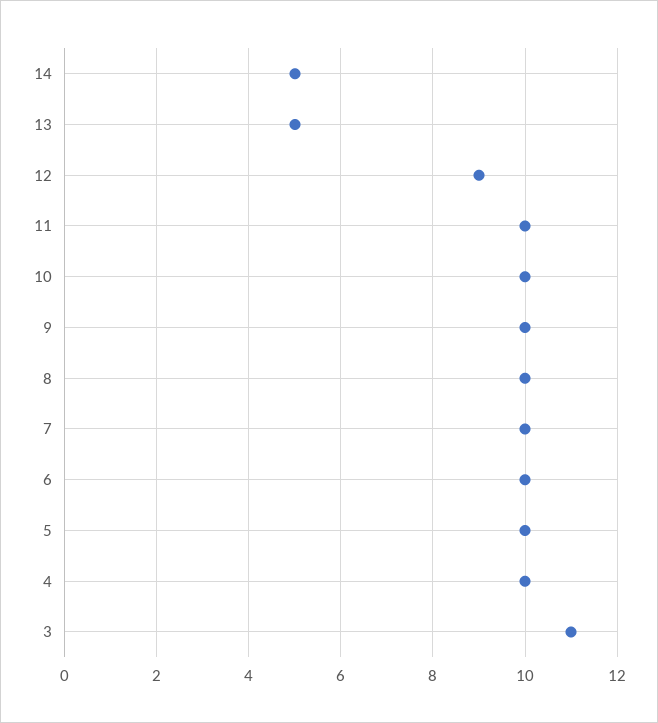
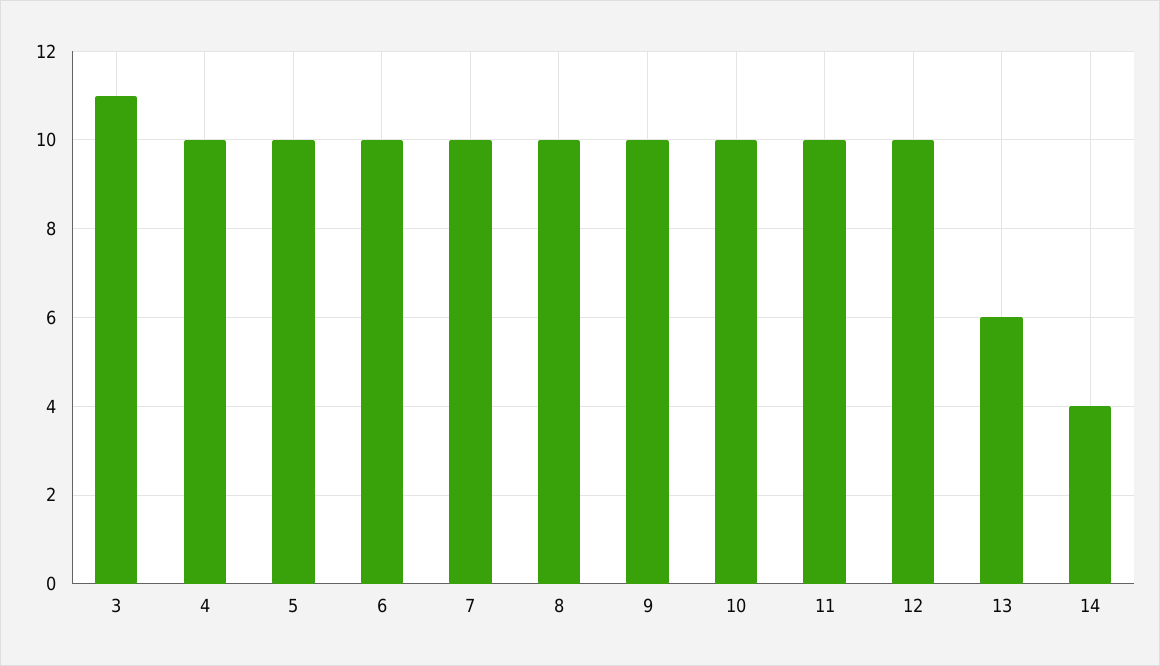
  {
-   "14": 5,
+   "14": 4,
-   "13": 5,
+   "13": 6,
-   "12": 9,
+   "12": 10,
    "11": 10,
    "10": 10,
    "9": 10,
    "8": 10,
    "7": 10,
    "6": 10,
    "5": 10,
    "4": 10,
    "3": 11
  }

